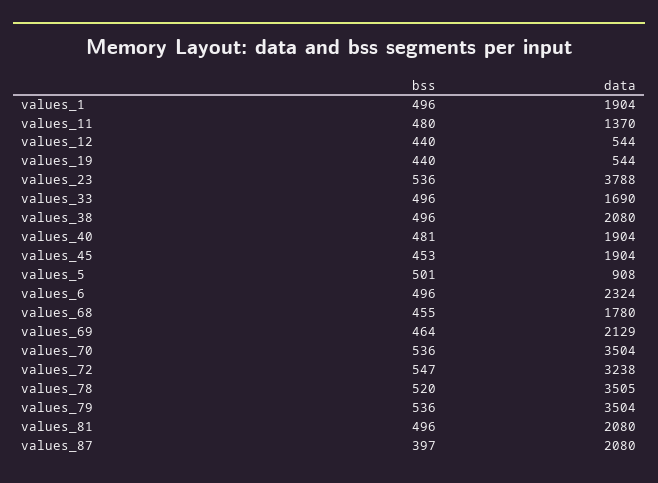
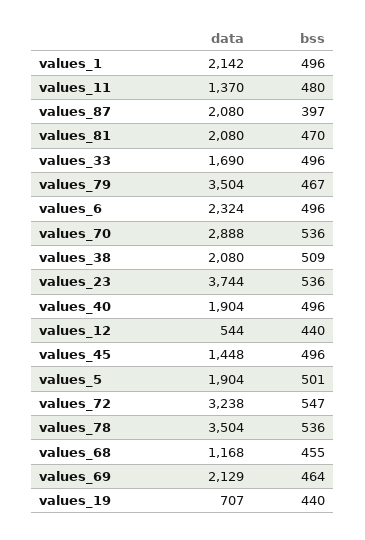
  {
    "bss": {
      "values_1": 496,
      "values_11": 480,
      "values_12": 440,
      "values_19": 440,
      "values_23": 536,
      "values_33": 496,
-     "values_38": 496,
+     "values_38": 509,
-     "values_40": 481,
+     "values_40": 496,
-     "values_45": 453,
+     "values_45": 496,
      "values_5": 501,
      "values_6": 496,
      "values_68": 455,
      "values_69": 464,
      "values_70": 536,
      "values_72": 547,
-     "values_78": 520,
+     "values_78": 536,
-     "values_79": 536,
+     "values_79": 467,
-     "values_81": 496,
+     "values_81": 470,
      "values_87": 397
    },
    "data": {
-     "values_1": 1904,
+     "values_1": 2142,
      "values_11": 1370,
      "values_12": 544,
-     "values_19": 544,
+     "values_19": 707,
-     "values_23": 3788,
+     "values_23": 3744,
      "values_33": 1690,
      "values_38": 2080,
      "values_40": 1904,
-     "values_45": 1904,
+     "values_45": 1448,
-     "values_5": 908,
+     "values_5": 1904,
      "values_6": 2324,
-     "values_68": 1780,
+     "values_68": 1168,
      "values_69": 2129,
-     "values_70": 3504,
+     "values_70": 2888,
      "values_72": 3238,
-     "values_78": 3505,
+     "values_78": 3504,
      "values_79": 3504,
      "values_81": 2080,
      "values_87": 2080
    }
  }

